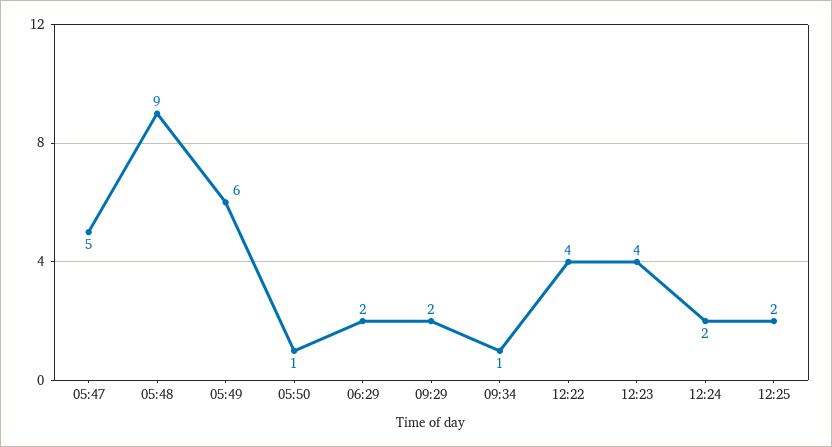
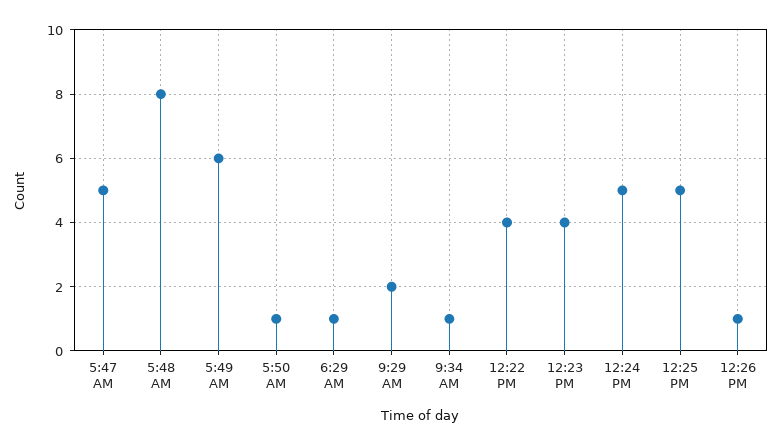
  {
    "05:47": 5,
-   "05:48": 9,
+   "05:48": 8,
    "05:49": 6,
    "05:50": 1,
-   "06:29": 2,
+   "06:29": 1,
    "09:29": 2,
    "09:34": 1,
    "12:22": 4,
    "12:23": 4,
-   "12:24": 2,
+   "12:24": 5,
-   "12:25": 2
+   "12:25": 5,
+   "12:26 PM": 1
  }

